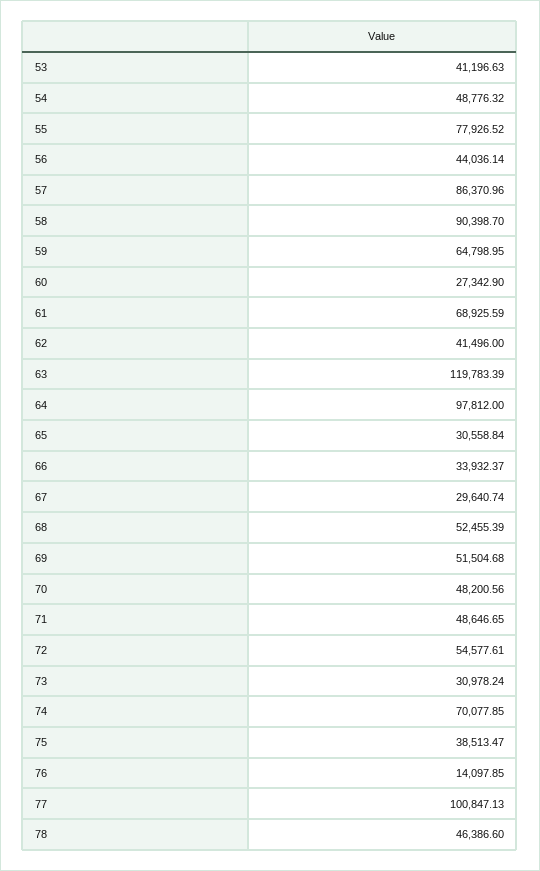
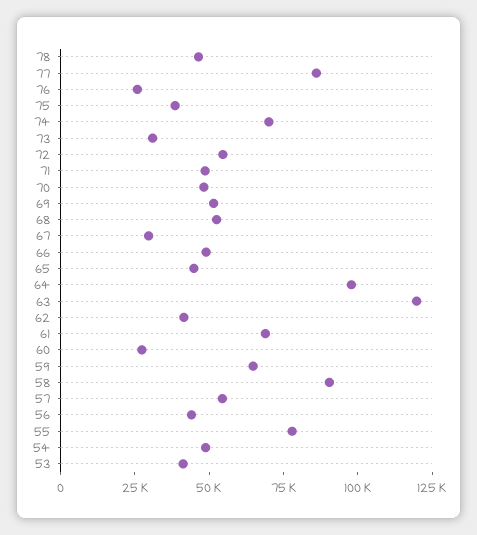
  {
    "53": 41196.63,
    "54": 48776.32,
    "55": 77926.52,
    "56": 44036.14,
-   "57": 86370.96,
+   "57": 55000,
    "58": 90398.7,
    "59": 64798.95,
    "60": 27342.9,
    "61": 68925.59,
    "62": 41496,
    "63": 119783.39,
    "64": 97812,
-   "65": 30558.84,
+   "65": 45000,
-   "66": 33932.37,
+   "66": 50000,
    "67": 29640.74,
    "68": 52455.39,
    "69": 51504.68,
    "70": 48200.56,
    "71": 48646.65,
    "72": 54577.61,
    "73": 30978.24,
    "74": 70077.85,
    "75": 38513.47,
-   "76": 14097.85,
+   "76": 25000,
-   "77": 100847.13,
+   "77": 85000,
    "78": 46386.6
  }

